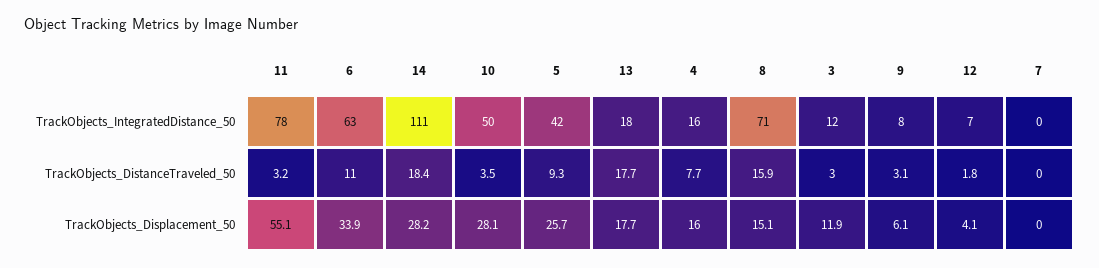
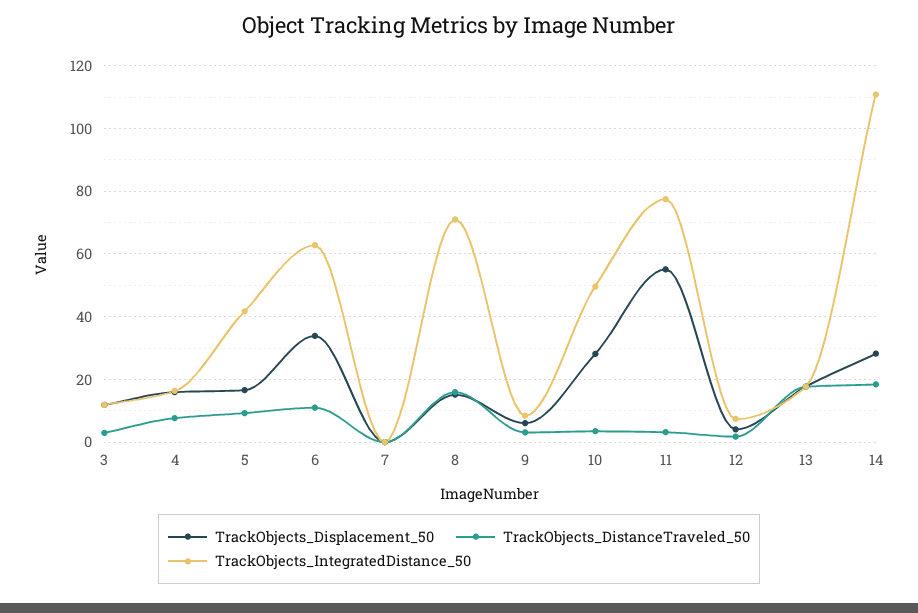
  {
    "TrackObjects_IntegratedDistance_50": {
      "11": 78,
      "6": 63,
      "14": 111,
      "10": 50,
      "5": 42,
      "13": 18,
      "4": 16,
      "8": 71,
      "3": 12,
      "9": 8,
      "12": 7,
      "7": 0
    },
    "TrackObjects_DistanceTraveled_50": {
      "11": 3.2,
      "6": 11,
      "14": 18.4,
      "10": 3.5,
      "5": 9.3,
      "13": 17.7,
      "4": 7.7,
      "8": 15.9,
      "3": 3,
      "9": 3.1,
      "12": 1.8,
      "7": 0
    },
    "TrackObjects_Displacement_50": {
      "11": 55.1,
      "6": 33.9,
      "14": 28.2,
      "10": 28.1,
-     "5": 25.7,
+     "5": 16,
      "13": 17.7,
      "4": 16,
      "8": 15.1,
      "3": 11.9,
      "9": 6.1,
      "12": 4.1,
      "7": 0
    }
  }

